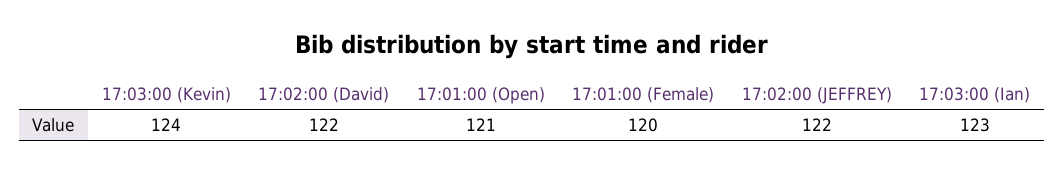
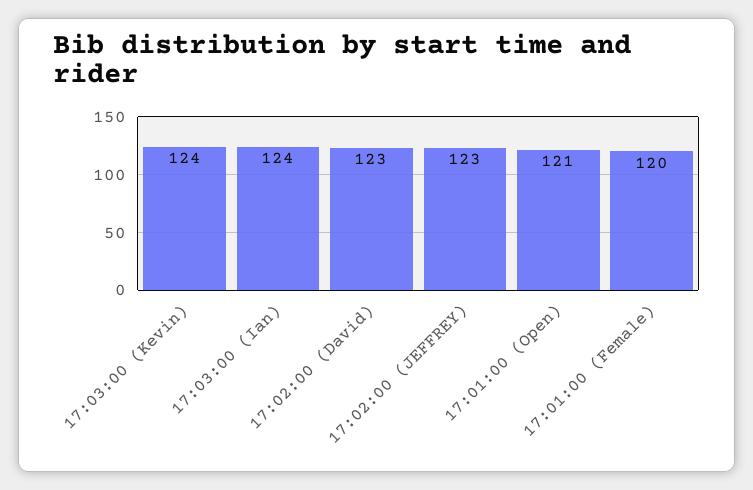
  {
    "17:03:00 (Kevin)": 124,
-   "17:02:00 (David)": 122,
+   "17:02:00 (David)": 123,
    "17:01:00 (Open)": 121,
    "17:01:00 (Female)": 120,
-   "17:02:00 (JEFFREY)": 122,
+   "17:02:00 (JEFFREY)": 123,
-   "17:03:00 (Ian)": 123
+   "17:03:00 (Ian)": 124
  }

